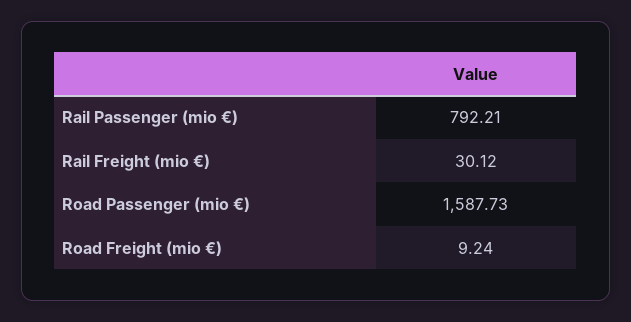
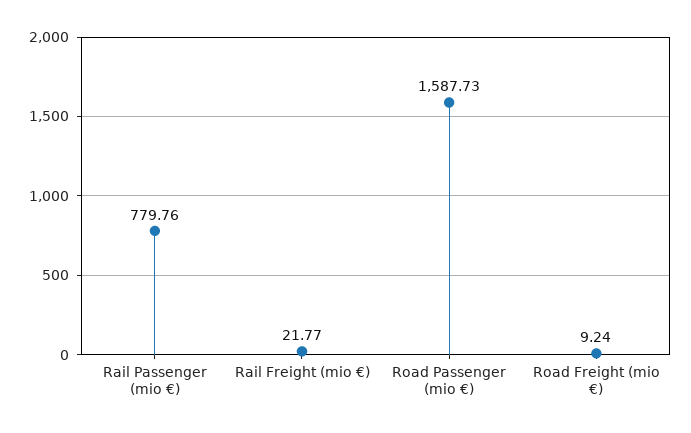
  {
-   "Rail Passenger (mio €)": 792.21,
+   "Rail Passenger (mio €)": 779.76,
-   "Rail Freight (mio €)": 30.12,
+   "Rail Freight (mio €)": 21.77,
    "Road Passenger (mio €)": 1587.73,
    "Road Freight (mio €)": 9.24
  }

